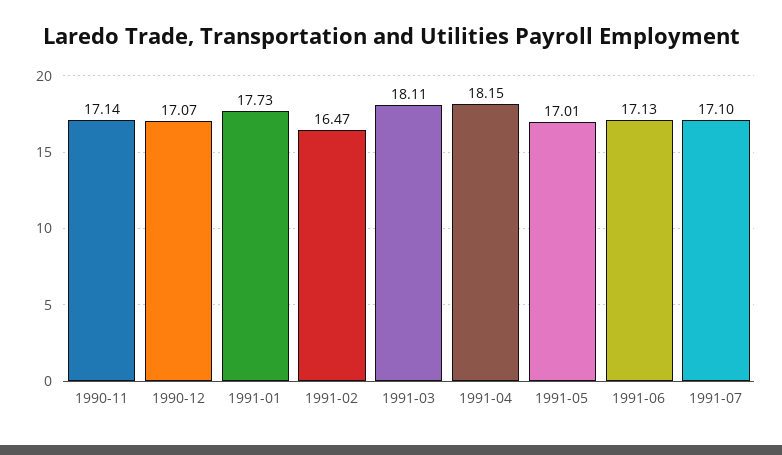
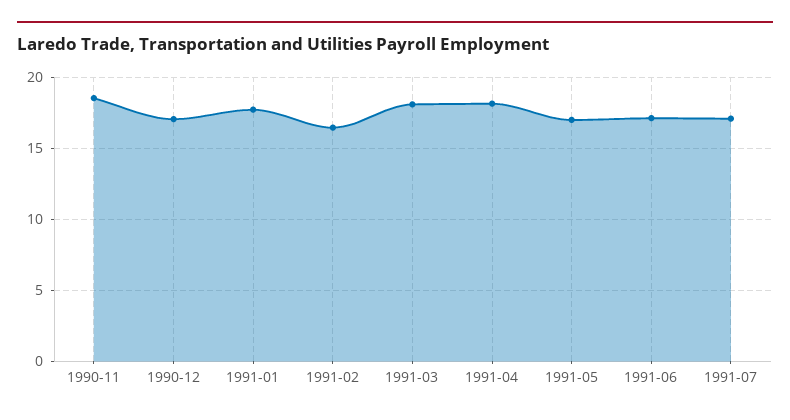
  {
-   "1990-11": 17.14,
+   "1990-11": 18.5,
    "1990-12": 17.07,
    "1991-01": 17.73,
    "1991-02": 16.47,
    "1991-03": 18.11,
    "1991-04": 18.15,
    "1991-05": 17.01,
    "1991-06": 17.13,
    "1991-07": 17.1
  }

